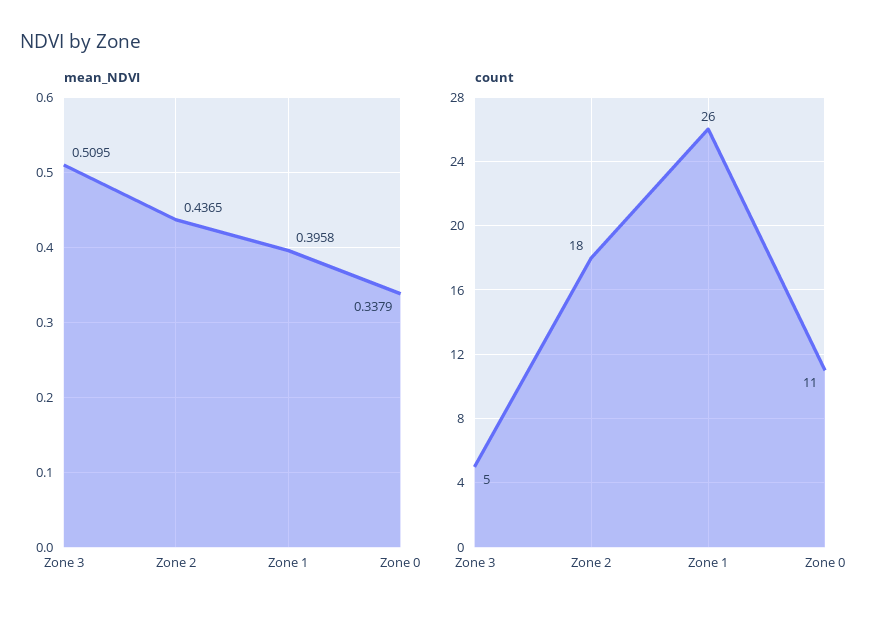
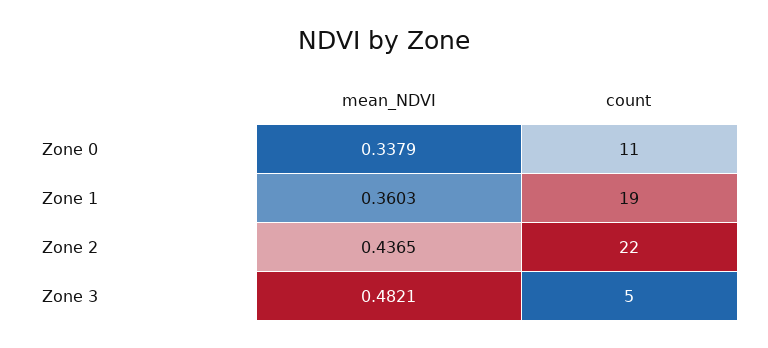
  {
    "mean_NDVI": {
-     "Zone 3": 0.5095,
+     "Zone 3": 0.4821,
      "Zone 2": 0.4365,
-     "Zone 1": 0.3958,
+     "Zone 1": 0.3603,
      "Zone 0": 0.3379
    },
    "count": {
      "Zone 3": 5,
-     "Zone 2": 18,
+     "Zone 2": 22,
-     "Zone 1": 26,
+     "Zone 1": 19,
      "Zone 0": 11
    }
  }

